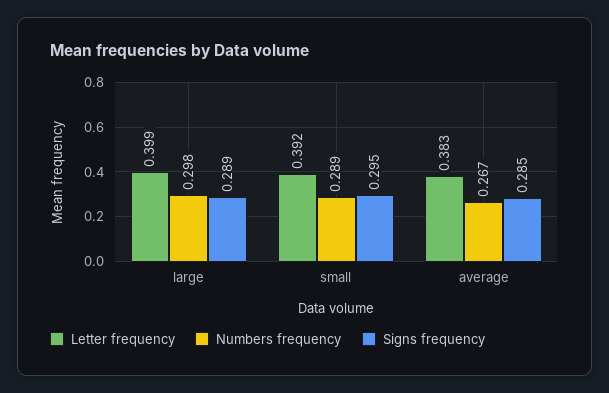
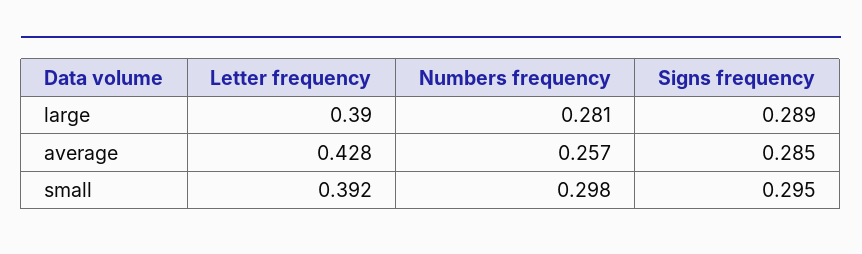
  {
    "Letter frequency": {
-     "large": 0.399,
+     "large": 0.39,
      "small": 0.392,
-     "average": 0.383
+     "average": 0.428
    },
    "Numbers frequency": {
-     "large": 0.298,
+     "large": 0.281,
-     "small": 0.289,
+     "small": 0.298,
-     "average": 0.267
+     "average": 0.257
    },
    "Signs frequency": {
      "large": 0.289,
      "small": 0.295,
      "average": 0.285
    }
  }

